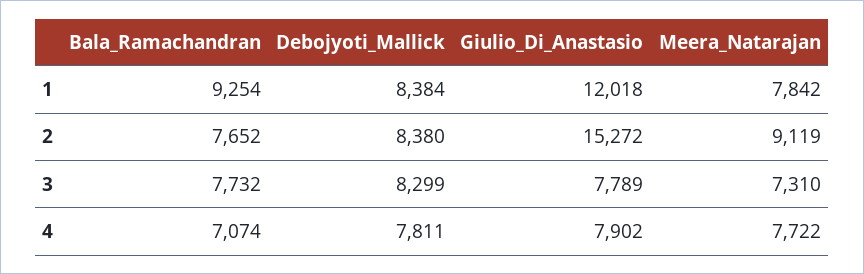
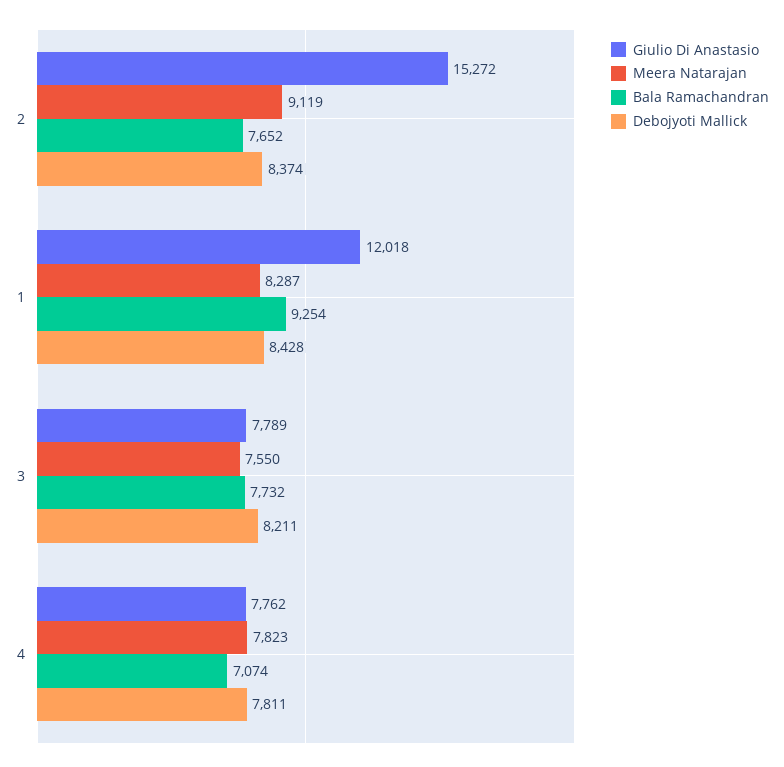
  {
    "Bala_Ramachandran": {
      "1": 9254,
      "2": 7652,
      "3": 7732,
      "4": 7074
    },
    "Debojyoti_Mallick": {
-     "1": 8384,
+     "1": 8428,
-     "2": 8380,
+     "2": 8374,
-     "3": 8299,
+     "3": 8211,
      "4": 7811
    },
    "Giulio_Di_Anastasio": {
      "1": 12018,
      "2": 15272,
      "3": 7789,
-     "4": 7902
+     "4": 7762
    },
    "Meera_Natarajan": {
-     "1": 7842,
+     "1": 8287,
      "2": 9119,
-     "3": 7310,
+     "3": 7550,
-     "4": 7722
+     "4": 7823
    }
  }

